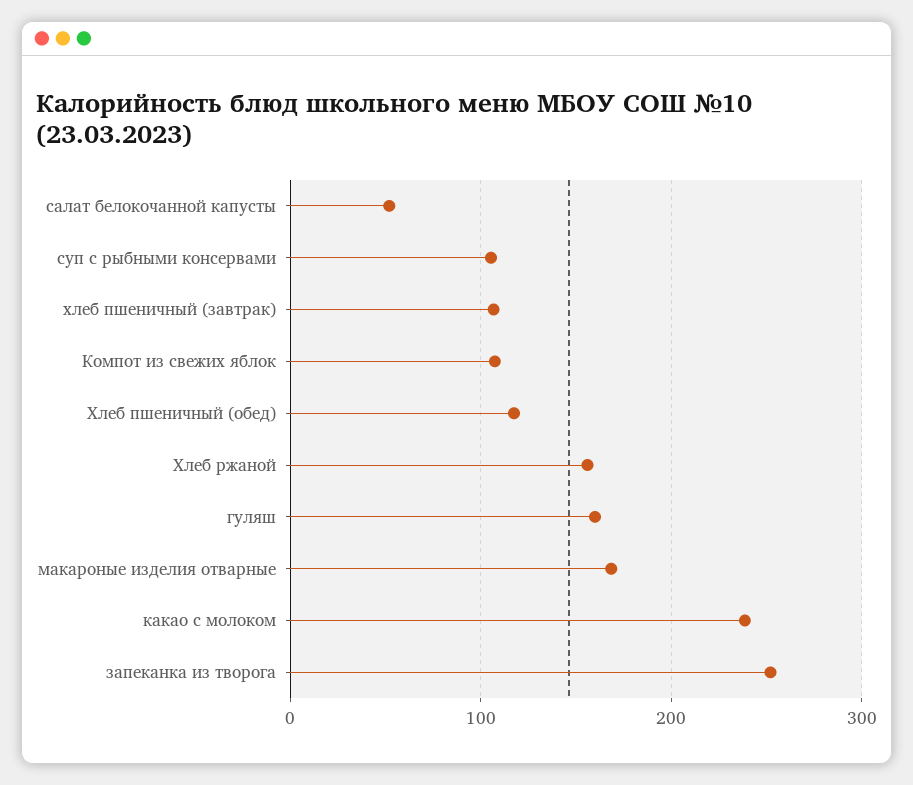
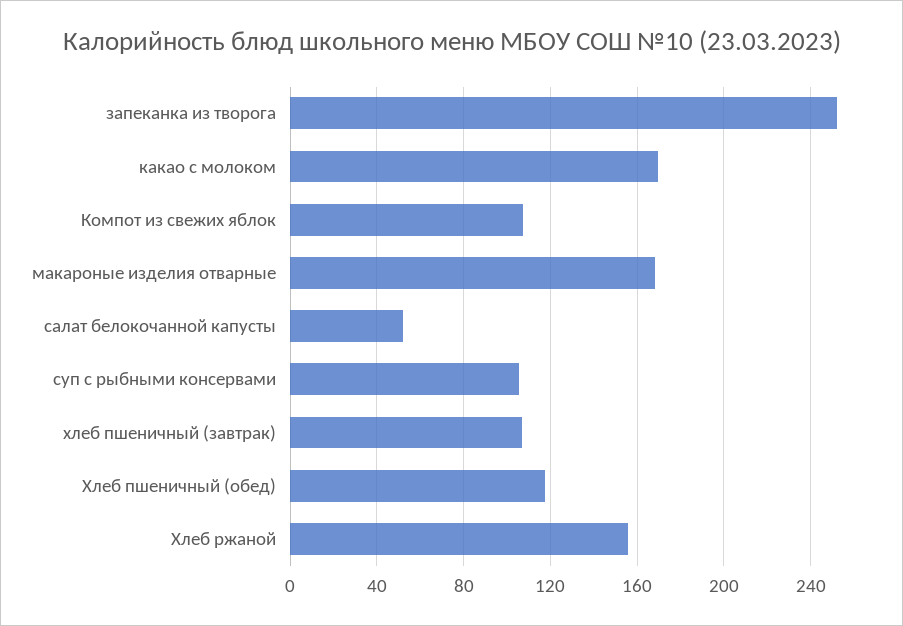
  {
    "салат белокочанной капусты": 50,
    "суп с рыбными консервами": 105,
    "хлеб пшеничный (завтрак)": 105,
    "Компот из свежих яблок": 105,
    "Хлеб пшеничный (обед)": 120,
    "Хлеб ржаной": 155,
-   "гуляш": 160,
    "макароные изделия отварные": 170,
-   "какао с молоком": 240,
+   "какао с молоком": 170,
    "запеканка из творога": 250
  }

